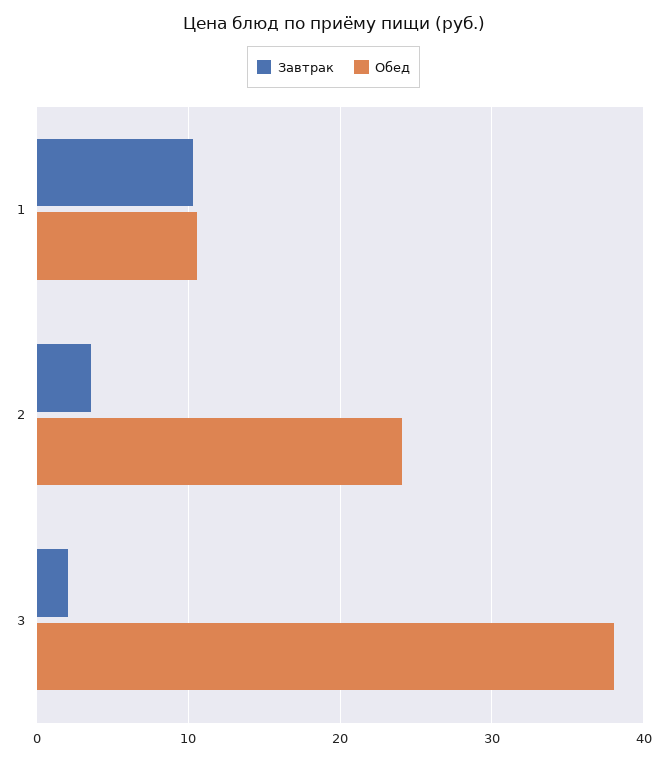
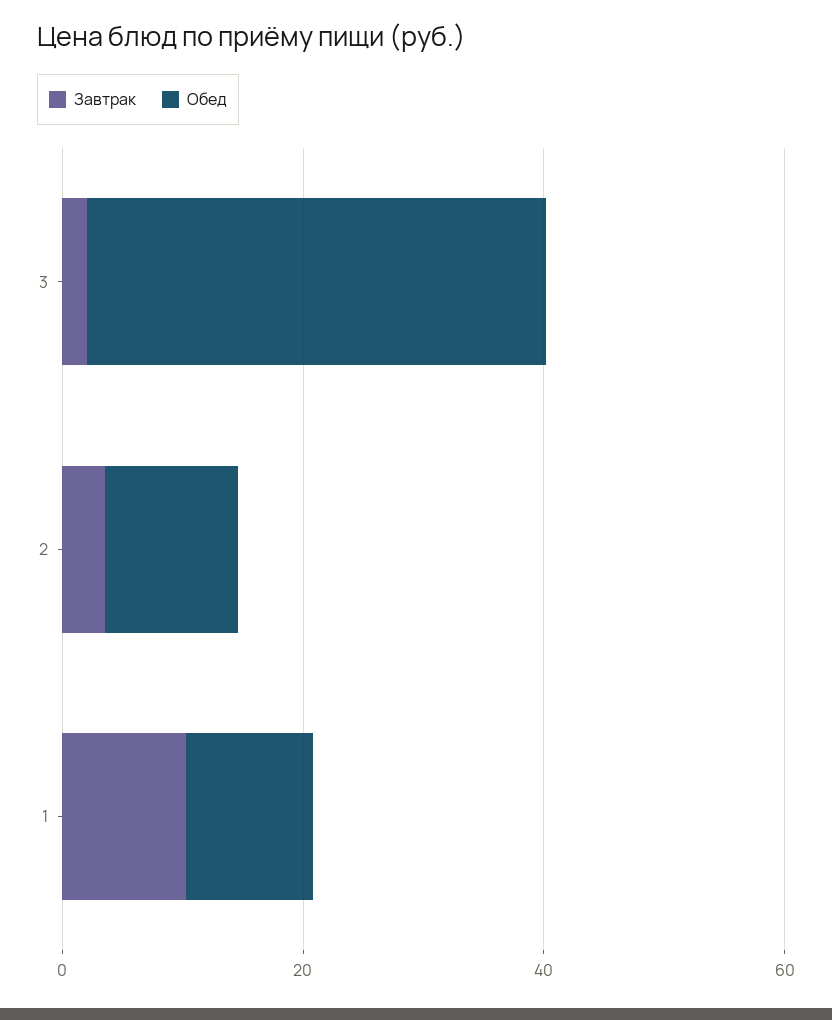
  {
    "Завтрак": {
      "1": 10,
      "2": 4,
      "3": 2
    },
    "Обед": {
      "1": 11,
-     "2": 24,
+     "2": 10,
      "3": 38
    }
  }

